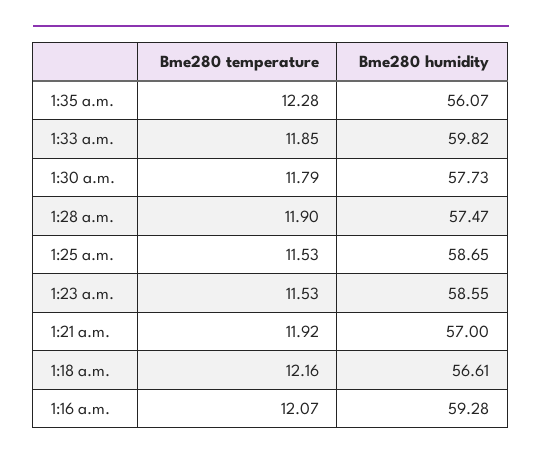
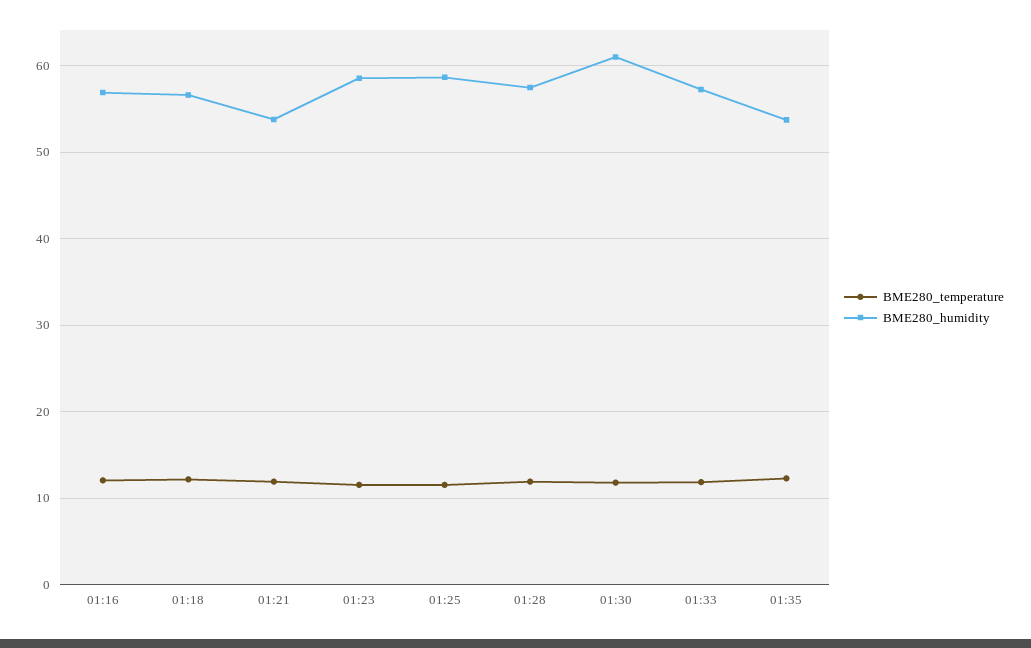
  {
    "Bme280 temperature": {
      "1:35 a.m.": 12.28,
      "1:33 a.m.": 11.85,
      "1:30 a.m.": 11.79,
      "1:28 a.m.": 11.9,
      "1:25 a.m.": 11.53,
      "1:23 a.m.": 11.53,
      "1:21 a.m.": 11.92,
      "1:18 a.m.": 12.16,
      "1:16 a.m.": 12.07
    },
    "Bme280 humidity": {
-     "1:35 a.m.": 56.07,
+     "1:35 a.m.": 54,
-     "1:33 a.m.": 59.82,
+     "1:33 a.m.": 57,
-     "1:30 a.m.": 57.73,
+     "1:30 a.m.": 61,
      "1:28 a.m.": 57.47,
      "1:25 a.m.": 58.65,
      "1:23 a.m.": 58.55,
-     "1:21 a.m.": 57,
+     "1:21 a.m.": 54,
      "1:18 a.m.": 56.61,
-     "1:16 a.m.": 59.28
+     "1:16 a.m.": 57
    }
  }

